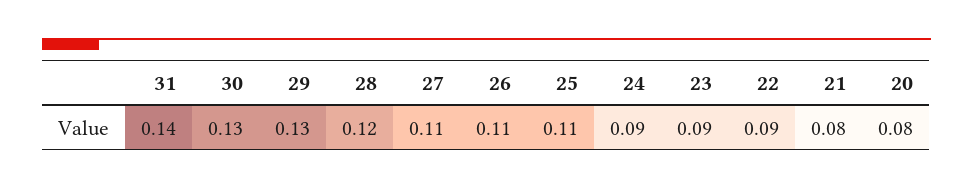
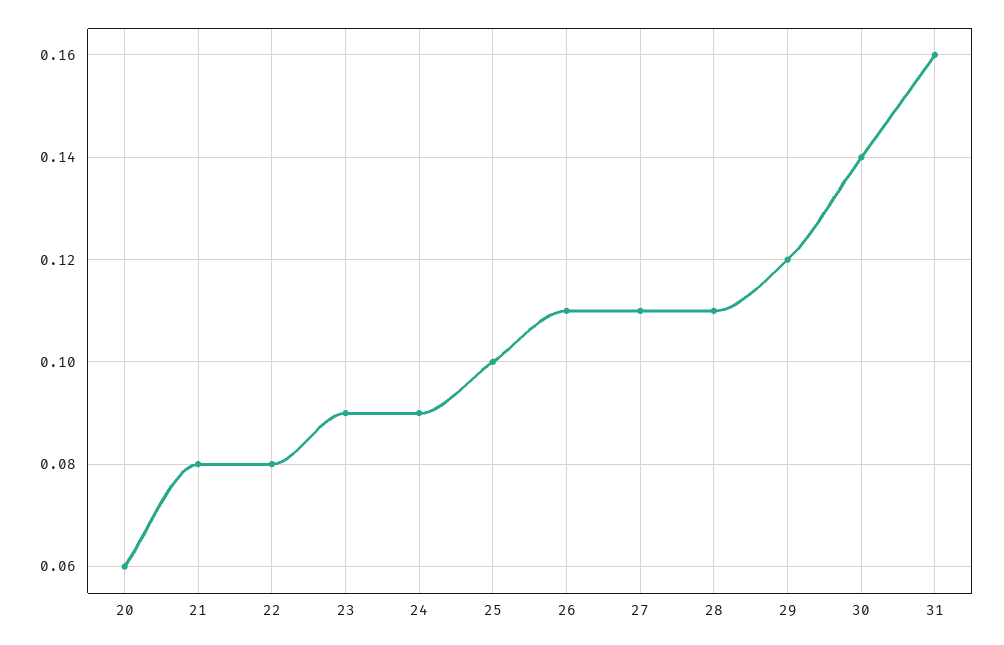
  {
-   "31": 0.14,
+   "31": 0.16,
-   "30": 0.13,
+   "30": 0.14,
-   "29": 0.13,
+   "29": 0.12,
-   "28": 0.12,
+   "28": 0.11,
    "27": 0.11,
    "26": 0.11,
-   "25": 0.11,
+   "25": 0.1,
    "24": 0.09,
    "23": 0.09,
-   "22": 0.09,
+   "22": 0.08,
    "21": 0.08,
-   "20": 0.08
+   "20": 0.06
  }

